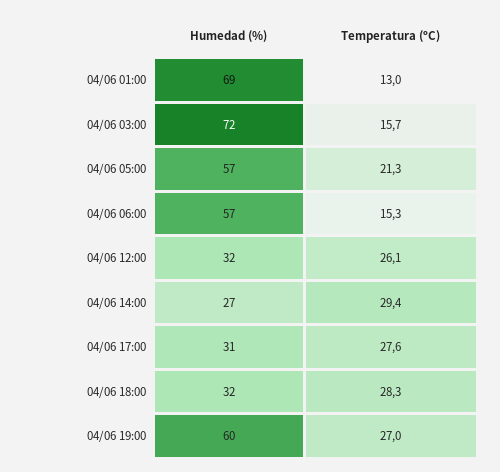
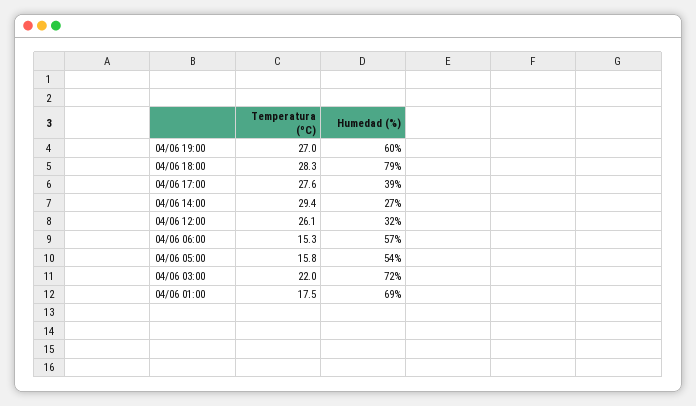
  {
    "Humedad (%)": {
      "04/06 01:00": 69,
      "04/06 03:00": 72,
-     "04/06 05:00": 57,
+     "04/06 05:00": 54,
      "04/06 06:00": 57,
      "04/06 12:00": 32,
      "04/06 14:00": 27,
-     "04/06 17:00": 31,
+     "04/06 17:00": 39,
-     "04/06 18:00": 32,
+     "04/06 18:00": 79,
      "04/06 19:00": 60
    },
    "Temperatura (ºC)": {
-     "04/06 01:00": 13,
+     "04/06 01:00": 17.5,
-     "04/06 03:00": 15.7,
+     "04/06 03:00": 22,
-     "04/06 05:00": 21.3,
+     "04/06 05:00": 15.8,
      "04/06 06:00": 15.3,
      "04/06 12:00": 26.1,
      "04/06 14:00": 29.4,
      "04/06 17:00": 27.6,
      "04/06 18:00": 28.3,
      "04/06 19:00": 27
    }
  }

